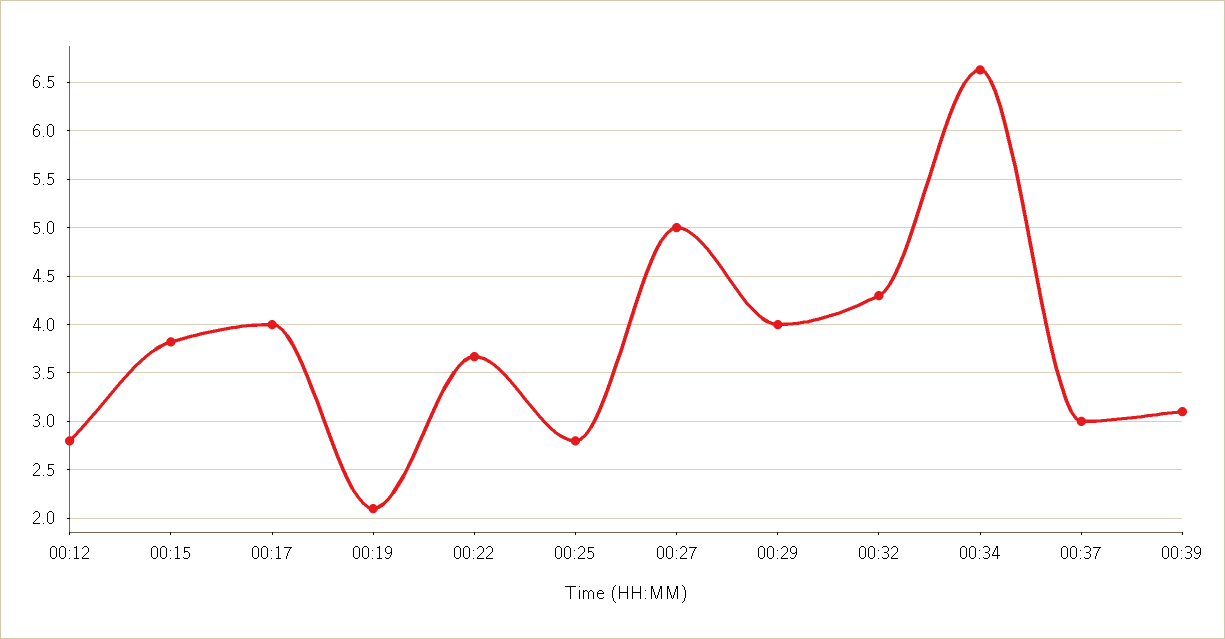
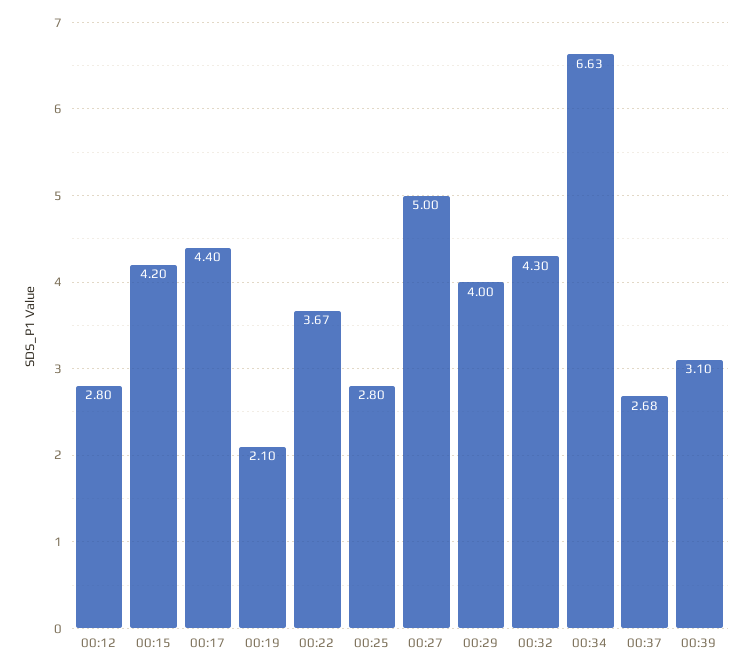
  {
    "00:12": 2.8,
-   "00:15": 3.8,
+   "00:15": 4.2,
-   "00:17": 4,
+   "00:17": 4.4,
    "00:19": 2.1,
    "00:22": 3.67,
    "00:25": 2.8,
    "00:27": 5,
    "00:29": 4,
    "00:32": 4.3,
    "00:34": 6.63,
-   "00:37": 3,
+   "00:37": 2.68,
    "00:39": 3.1
  }

